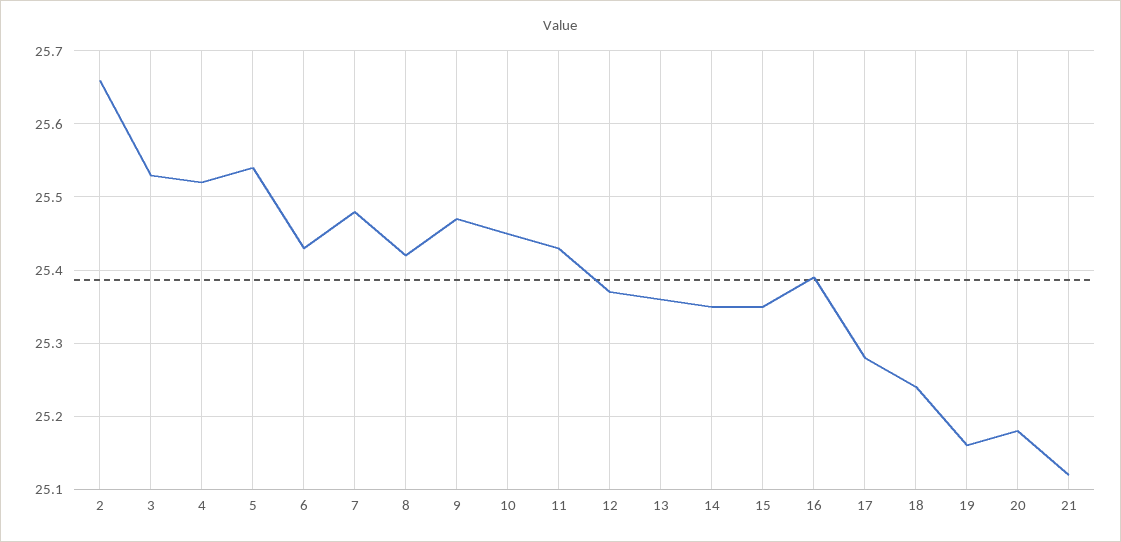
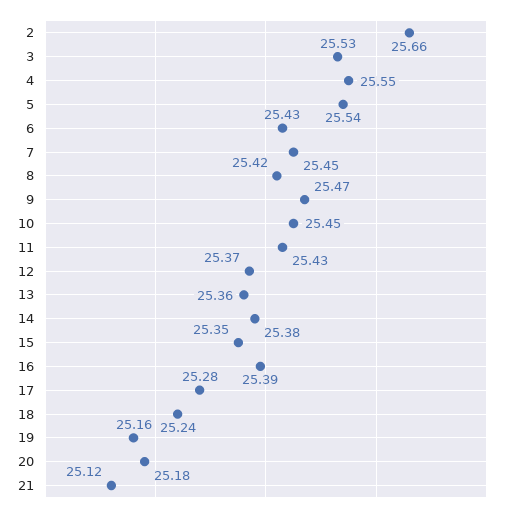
  {
    "2": 25.66,
    "3": 25.53,
-   "4": 25.52,
+   "4": 25.55,
    "5": 25.54,
    "6": 25.43,
-   "7": 25.48,
+   "7": 25.45,
    "8": 25.42,
    "9": 25.47,
    "10": 25.45,
    "11": 25.43,
    "12": 25.37,
    "13": 25.36,
-   "14": 25.35,
+   "14": 25.38,
    "15": 25.35,
    "16": 25.39,
    "17": 25.28,
    "18": 25.24,
    "19": 25.16,
    "20": 25.18,
    "21": 25.12
  }

